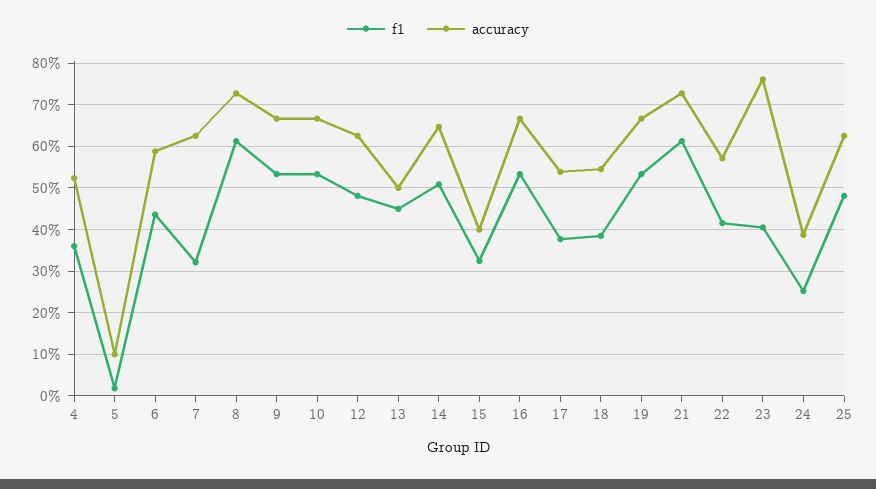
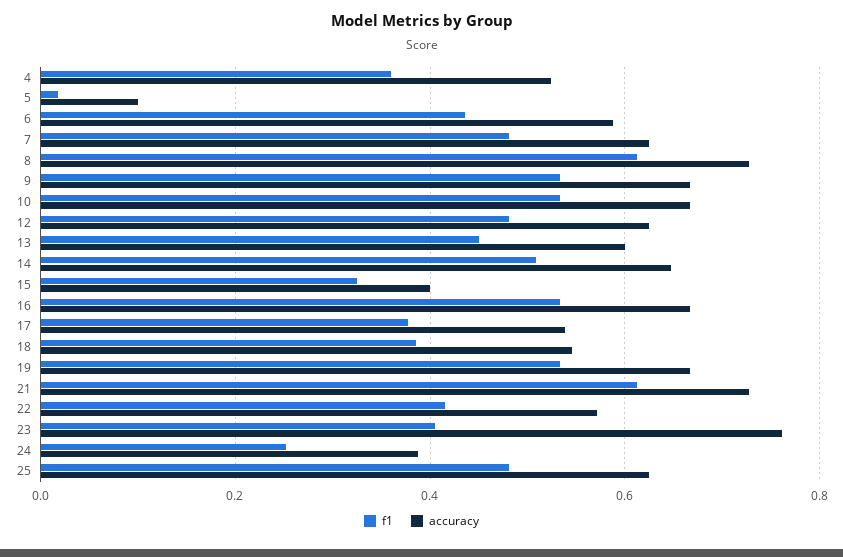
  {
    "f1": {
      "4": 0.36,
      "5": 0.02,
      "6": 0.44,
-     "7": 0.32,
+     "7": 0.48,
      "8": 0.62,
      "9": 0.54,
      "10": 0.54,
      "12": 0.48,
      "13": 0.46,
      "14": 0.5,
      "15": 0.32,
      "16": 0.54,
      "17": 0.38,
      "18": 0.38,
      "19": 0.54,
      "21": 0.62,
      "22": 0.42,
      "23": 0.4,
      "24": 0.26,
      "25": 0.48
    },
    "accuracy": {
      "4": 0.52,
      "5": 0.1,
      "6": 0.58,
      "7": 0.62,
      "8": 0.72,
      "9": 0.66,
      "10": 0.66,
      "12": 0.62,
-     "13": 0.5,
+     "13": 0.6,
      "14": 0.64,
      "15": 0.4,
      "16": 0.66,
      "17": 0.54,
      "18": 0.54,
      "19": 0.66,
      "21": 0.72,
      "22": 0.58,
      "23": 0.76,
      "24": 0.38,
      "25": 0.62
    }
  }

